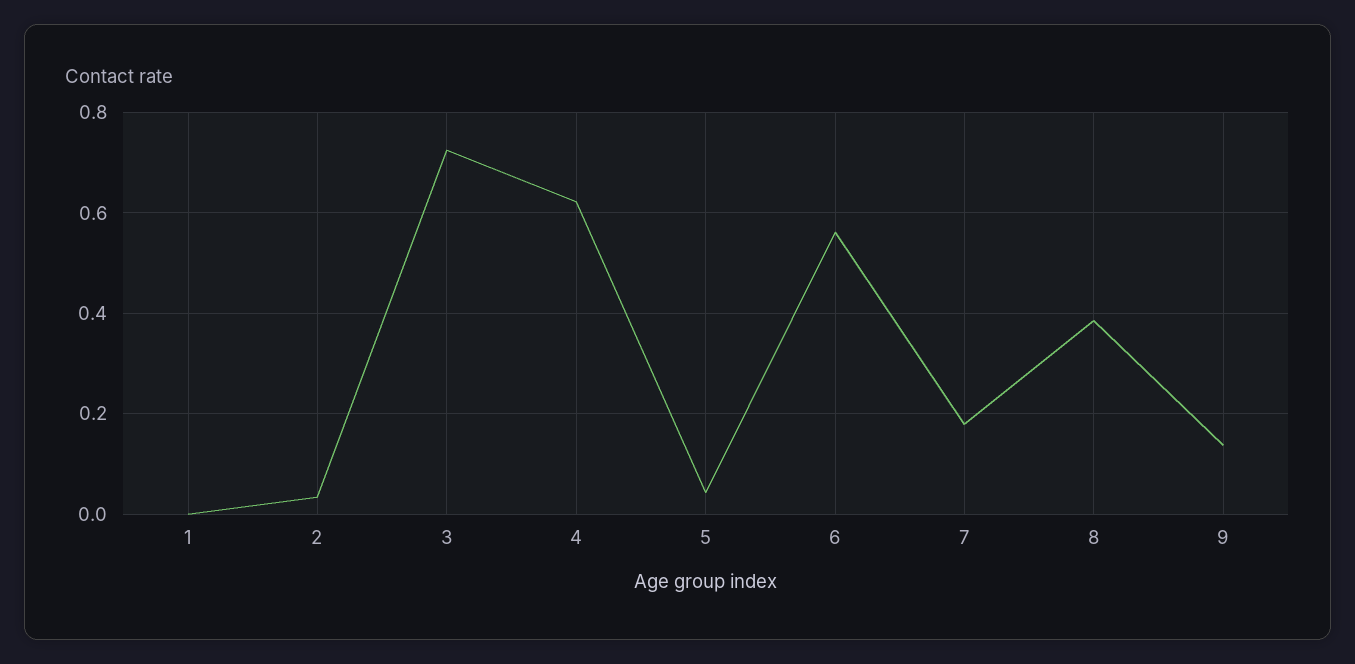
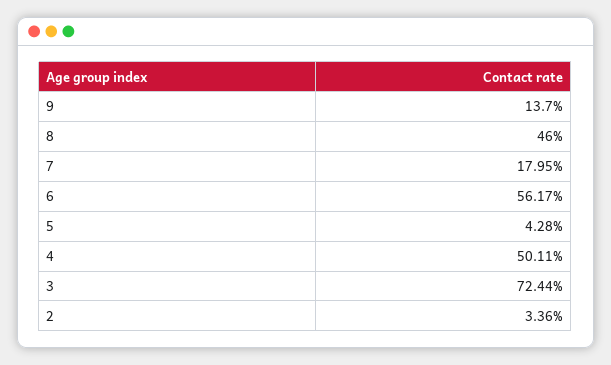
  {
-   "1": 0,
    "2": 0.0336,
    "3": 0.7244,
-   "4": 0.62,
+   "4": 0.5011,
    "5": 0.0428,
    "6": 0.5617,
    "7": 0.1795,
-   "8": 0.38,
+   "8": 0.46,
    "9": 0.137
  }

